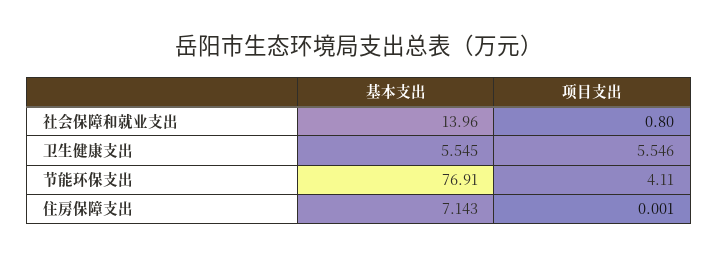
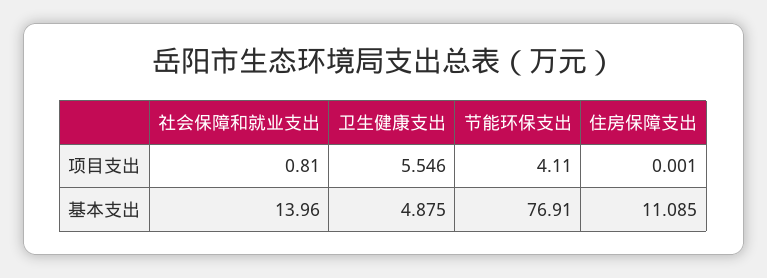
  {
    "基本支出": {
      "社会保障和就业支出": 13.96,
-     "卫生健康支出": 5.545,
+     "卫生健康支出": 4.875,
      "节能环保支出": 76.91,
-     "住房保障支出": 7.143
+     "住房保障支出": 11.085
    },
    "项目支出": {
-     "社会保障和就业支出": 0.8,
+     "社会保障和就业支出": 0.81,
      "卫生健康支出": 5.546,
      "节能环保支出": 4.11,
      "住房保障支出": 0.001
    }
  }

